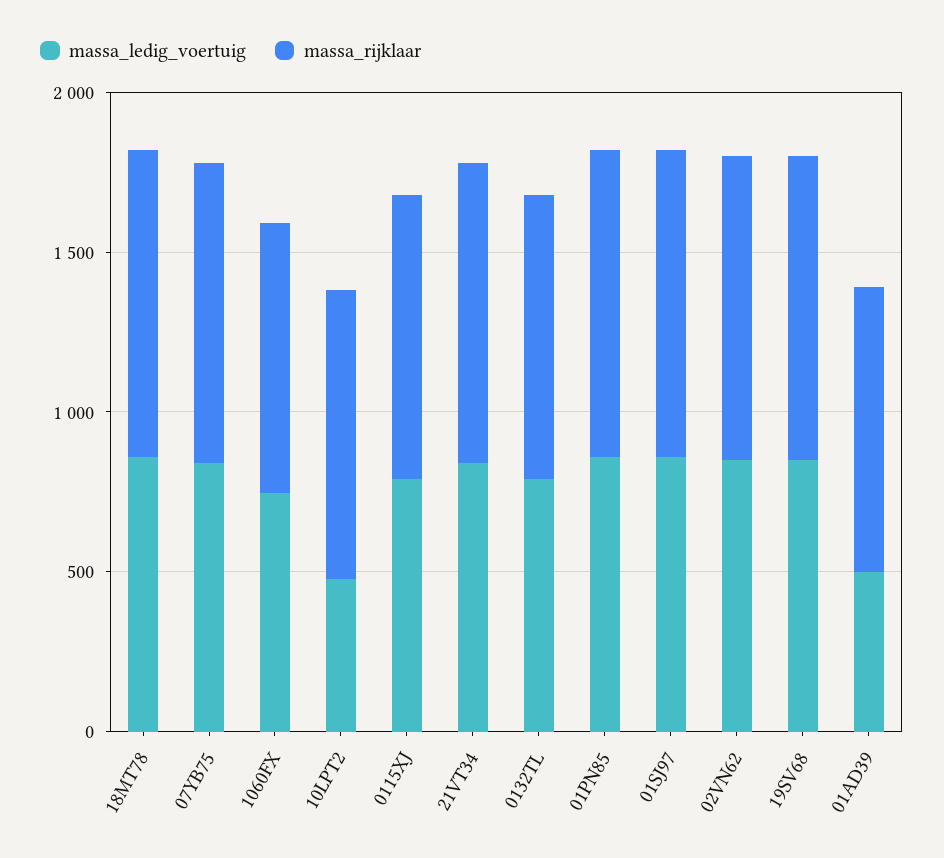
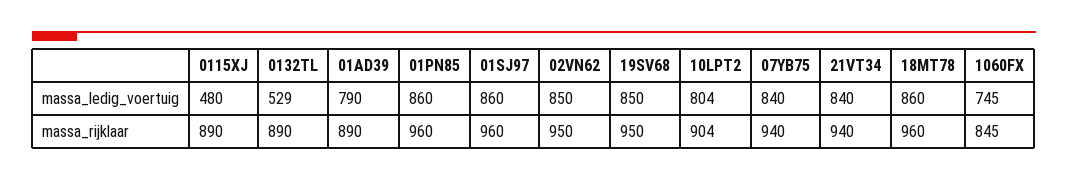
  {
    "massa_ledig_voertuig": {
      "18MT78": 860,
      "07YB75": 840,
      "1060FX": 745,
-     "10LPT2": 500,
+     "10LPT2": 804,
-     "0115XJ": 800,
+     "0115XJ": 480,
      "21VT34": 840,
-     "0132TL": 800,
+     "0132TL": 529,
      "01PN85": 860,
      "01SJ97": 860,
      "02VN62": 850,
      "19SV68": 850,
-     "01AD39": 500
+     "01AD39": 790
    },
    "massa_rijklaar": {
      "18MT78": 960,
      "07YB75": 940,
      "1060FX": 845,
      "10LPT2": 904,
      "0115XJ": 890,
      "21VT34": 940,
      "0132TL": 890,
      "01PN85": 960,
      "01SJ97": 960,
      "02VN62": 950,
      "19SV68": 950,
      "01AD39": 890
    }
  }

